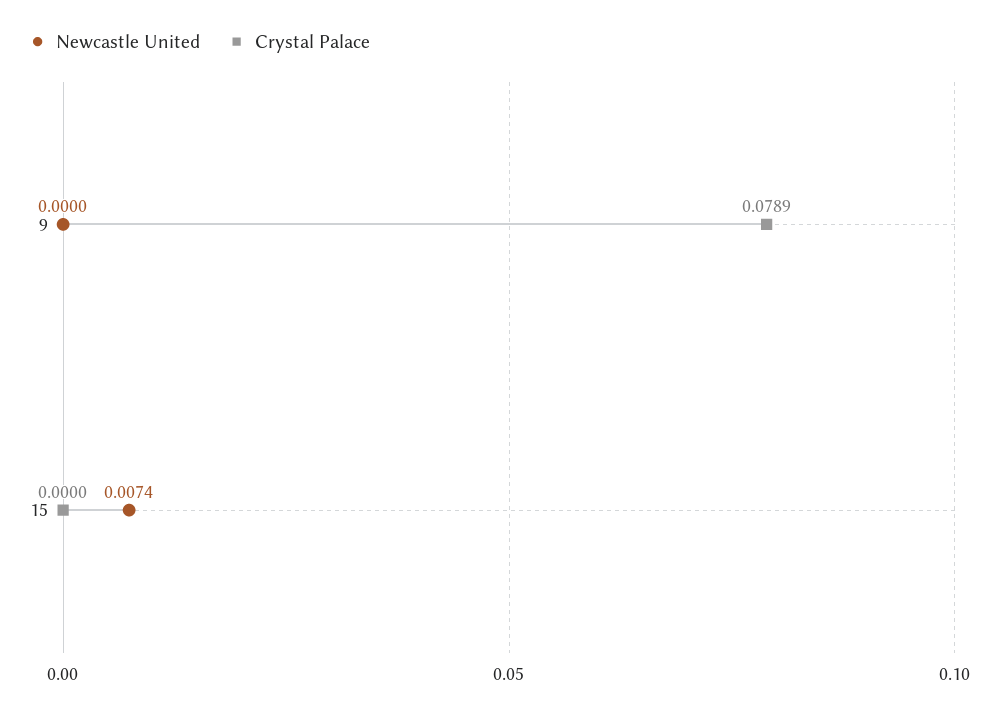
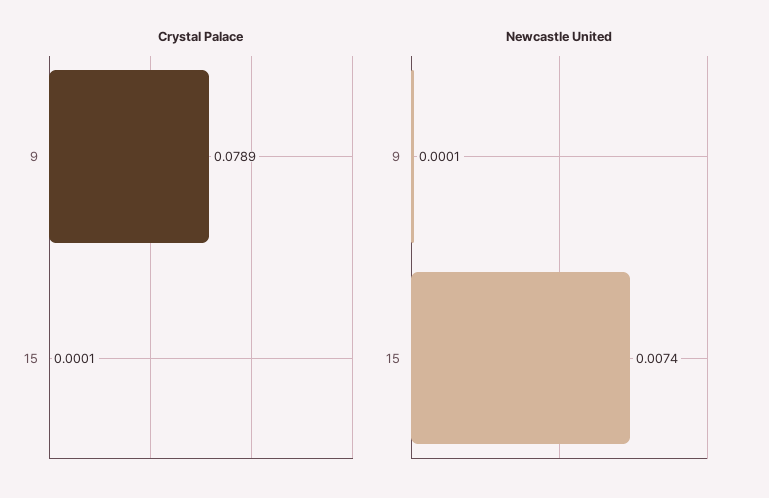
  {
    "Newcastle United": {
-     "9": 0,
+     "9": 0.0001,
      "15": 0.0074
    },
    "Crystal Palace": {
      "9": 0.0789,
-     "15": 0
+     "15": 0.0001
    }
  }

